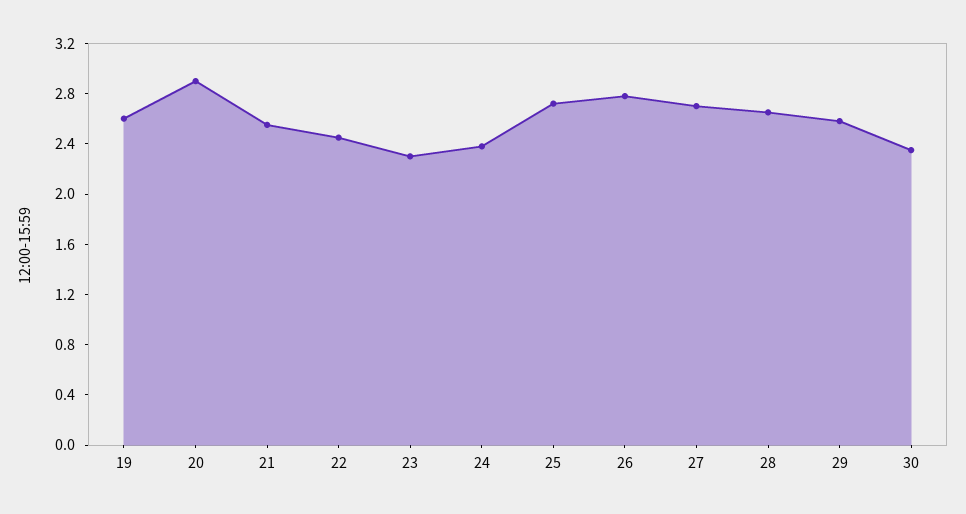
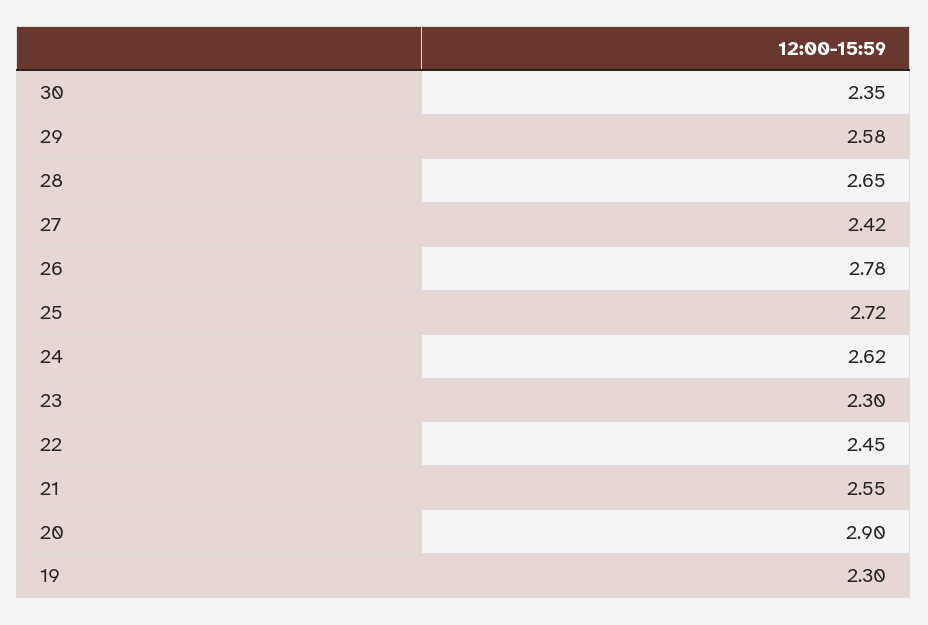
  {
-   "19": 2.6,
+   "19": 2.3,
    "20": 2.9,
    "21": 2.55,
    "22": 2.45,
    "23": 2.3,
-   "24": 2.4,
+   "24": 2.62,
    "25": 2.72,
    "26": 2.78,
-   "27": 2.7,
+   "27": 2.42,
    "28": 2.65,
    "29": 2.58,
    "30": 2.35
  }

